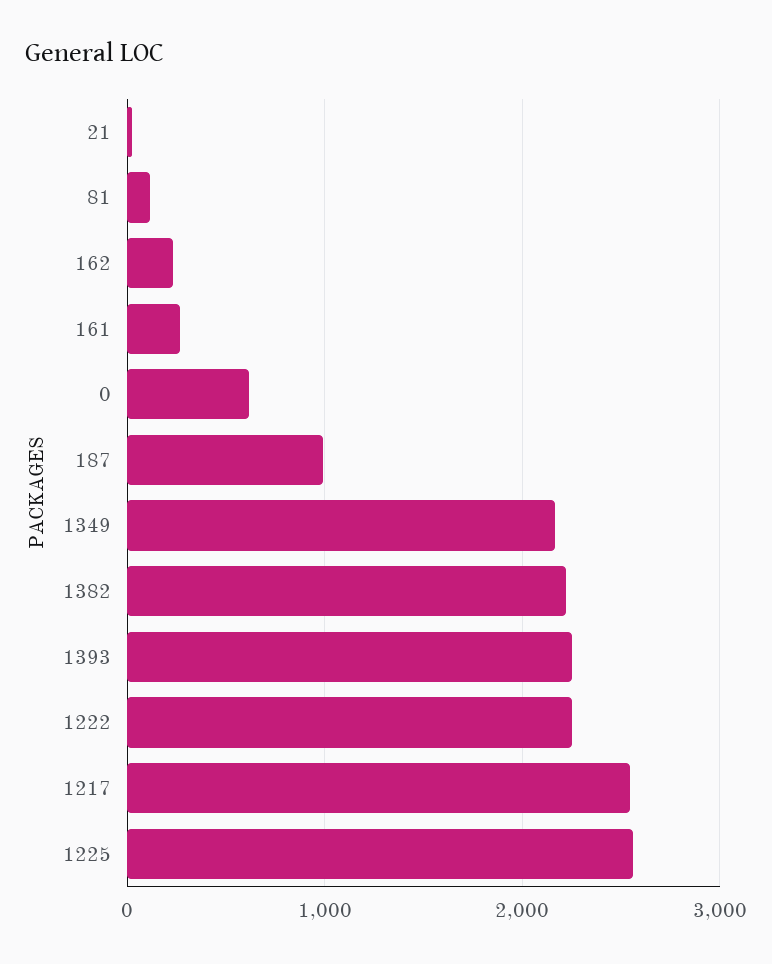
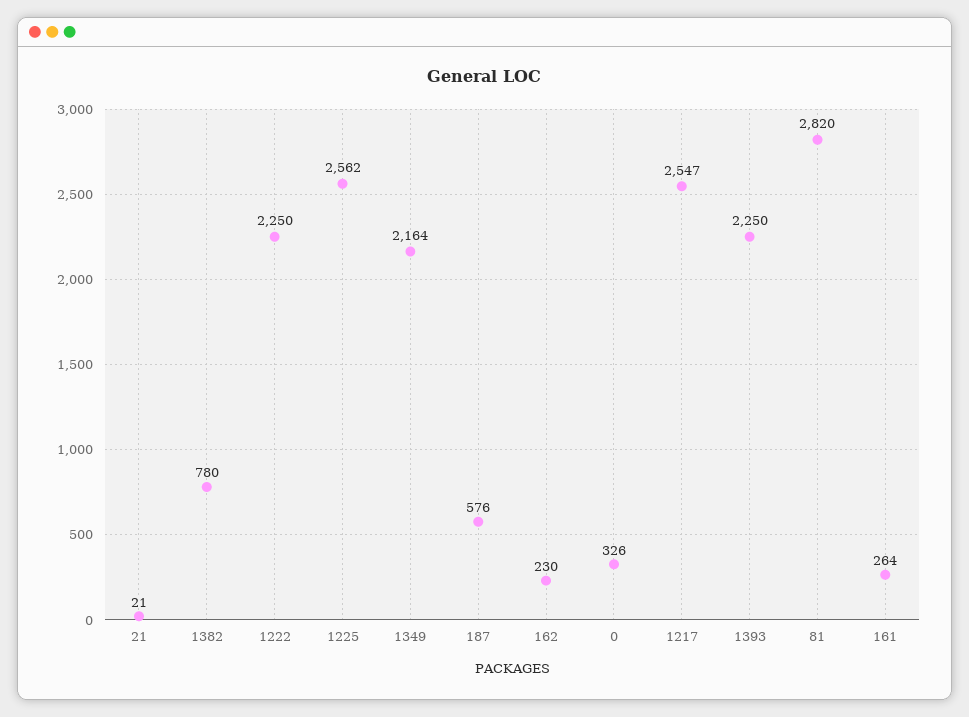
  {
    "21": 21,
-   "81": 100,
+   "81": 2820,
    "162": 230,
    "161": 264,
-   "0": 600,
+   "0": 326,
-   "187": 1000,
+   "187": 576,
    "1349": 2164,
-   "1382": 2200,
+   "1382": 780,
    "1393": 2250,
    "1222": 2250,
    "1217": 2547,
    "1225": 2562
  }

